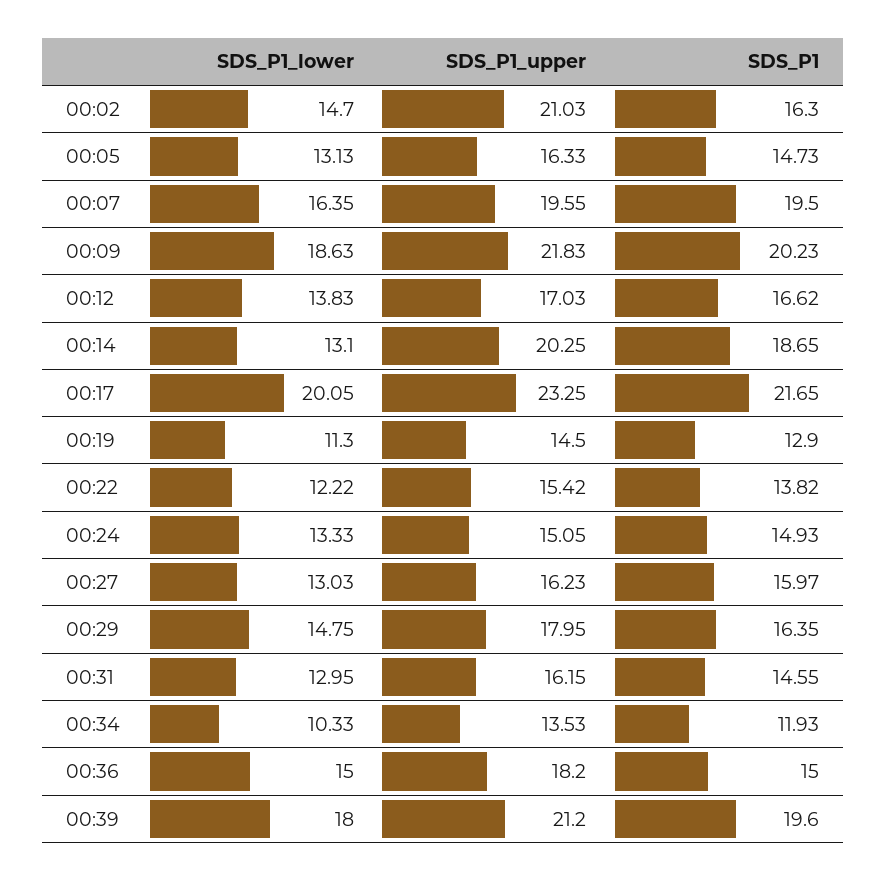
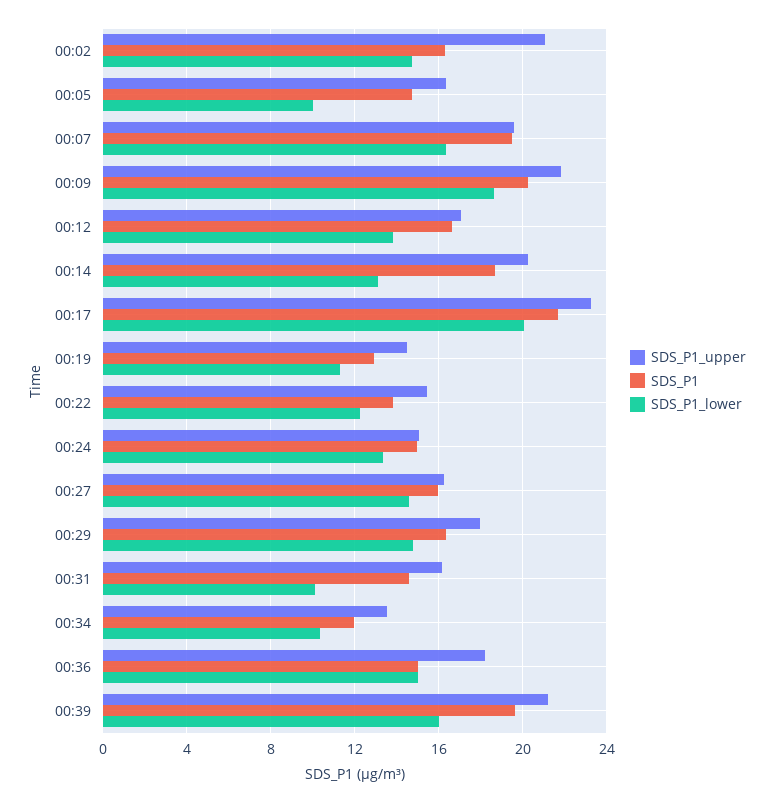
  {
    "SDS_P1_lower": {
      "00:02": 14.7,
-     "00:05": 13.13,
+     "00:05": 10,
      "00:07": 16.35,
      "00:09": 18.63,
      "00:12": 13.83,
      "00:14": 13.1,
      "00:17": 20.05,
      "00:19": 11.3,
      "00:22": 12.22,
      "00:24": 13.33,
-     "00:27": 13.03,
+     "00:27": 14.5,
      "00:29": 14.75,
-     "00:31": 12.95,
+     "00:31": 10,
      "00:34": 10.33,
      "00:36": 15,
-     "00:39": 18
+     "00:39": 16
    },
    "SDS_P1_upper": {
      "00:02": 21.03,
      "00:05": 16.33,
      "00:07": 19.55,
      "00:09": 21.83,
      "00:12": 17.03,
      "00:14": 20.25,
      "00:17": 23.25,
      "00:19": 14.5,
      "00:22": 15.42,
      "00:24": 15.05,
      "00:27": 16.23,
      "00:29": 17.95,
      "00:31": 16.15,
      "00:34": 13.53,
      "00:36": 18.2,
      "00:39": 21.2
    },
    "SDS_P1": {
      "00:02": 16.3,
      "00:05": 14.73,
      "00:07": 19.5,
      "00:09": 20.23,
      "00:12": 16.62,
      "00:14": 18.65,
      "00:17": 21.65,
      "00:19": 12.9,
      "00:22": 13.82,
      "00:24": 14.93,
      "00:27": 15.97,
      "00:29": 16.35,
      "00:31": 14.55,
      "00:34": 11.93,
      "00:36": 15,
      "00:39": 19.6
    }
  }

